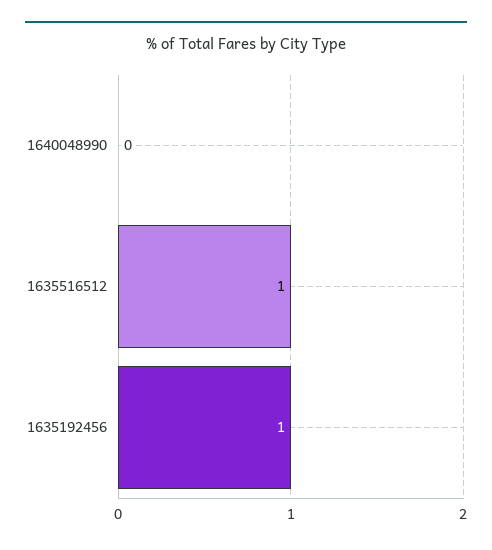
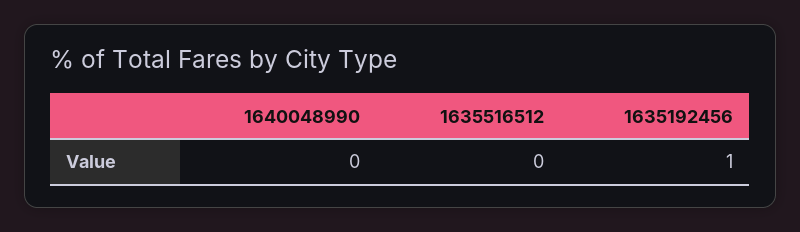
  {
    "1640048990": 0,
-   "1635516512": 1,
+   "1635516512": 0,
    "1635192456": 1
  }

